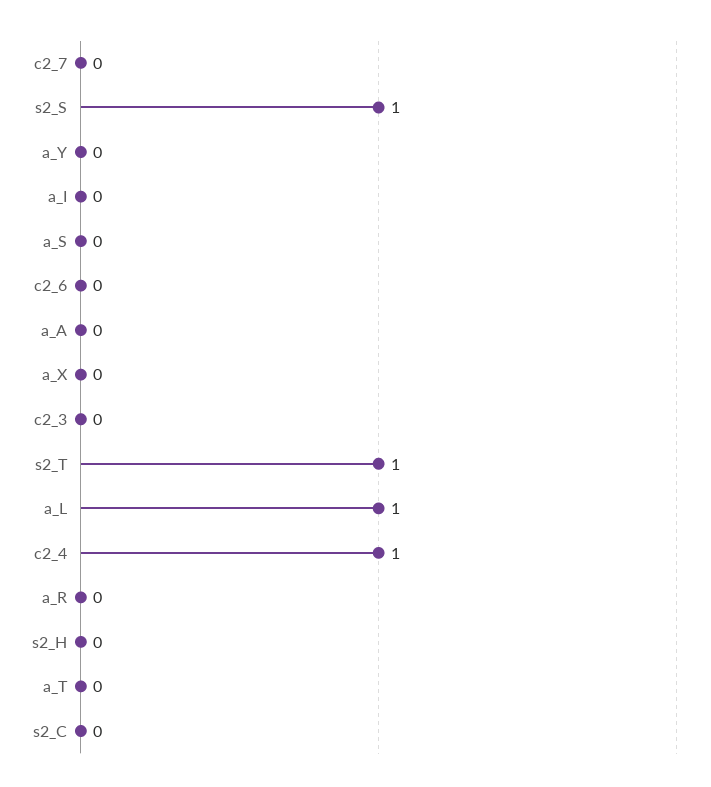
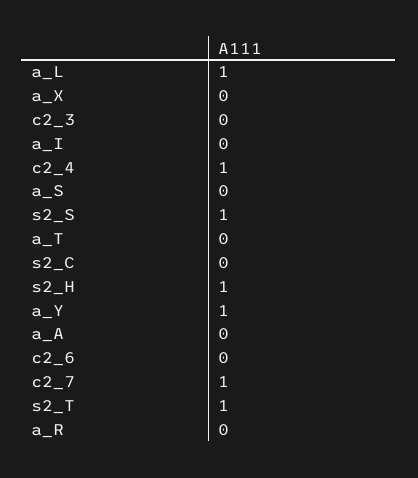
  {
-   "c2_7": 0,
+   "c2_7": 1,
    "s2_S": 1,
-   "a_Y": 0,
+   "a_Y": 1,
    "a_I": 0,
    "a_S": 0,
    "c2_6": 0,
    "a_A": 0,
    "a_X": 0,
    "c2_3": 0,
    "s2_T": 1,
    "a_L": 1,
    "c2_4": 1,
    "a_R": 0,
-   "s2_H": 0,
+   "s2_H": 1,
    "a_T": 0,
    "s2_C": 0
  }

